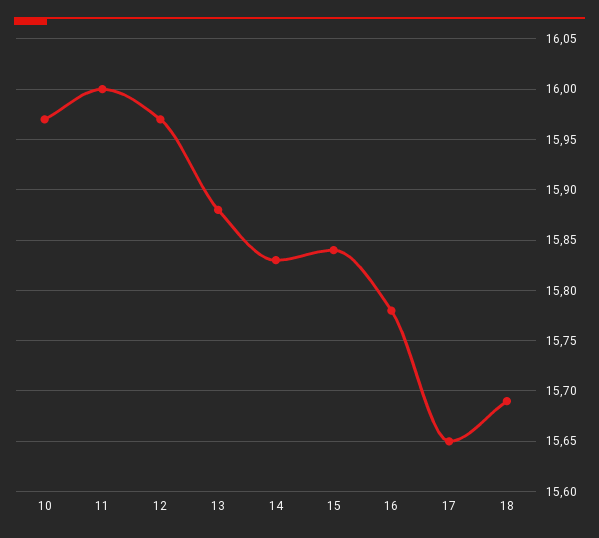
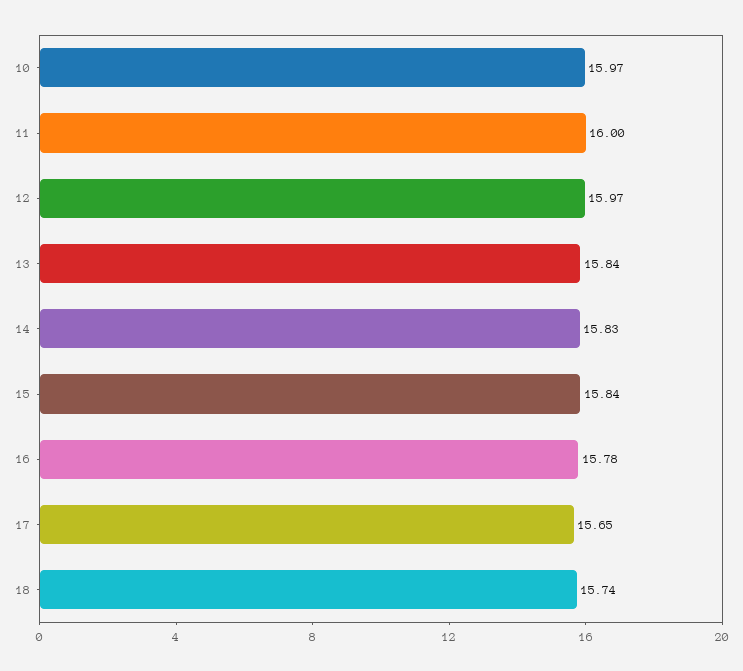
  {
    "10": 15.97,
    "11": 16,
    "12": 15.97,
-   "13": 15.88,
+   "13": 15.84,
    "14": 15.83,
    "15": 15.84,
    "16": 15.78,
    "17": 15.65,
-   "18": 15.69
+   "18": 15.74
  }

